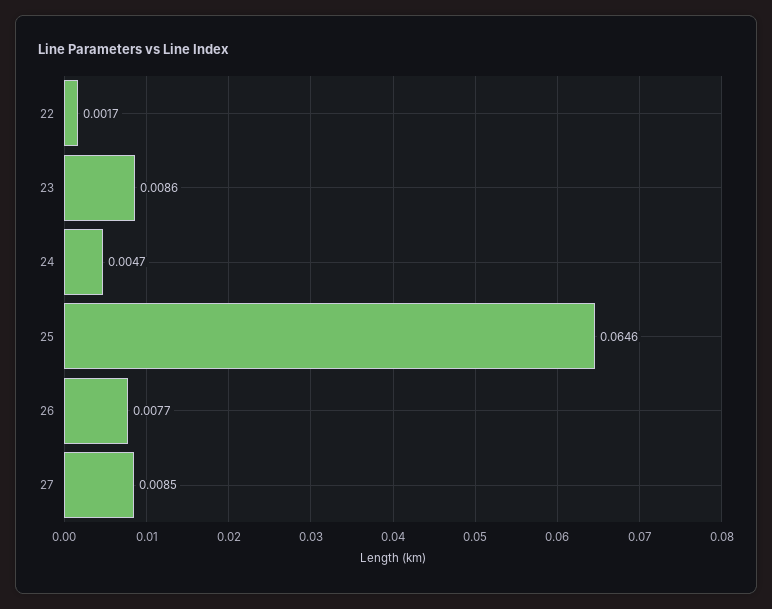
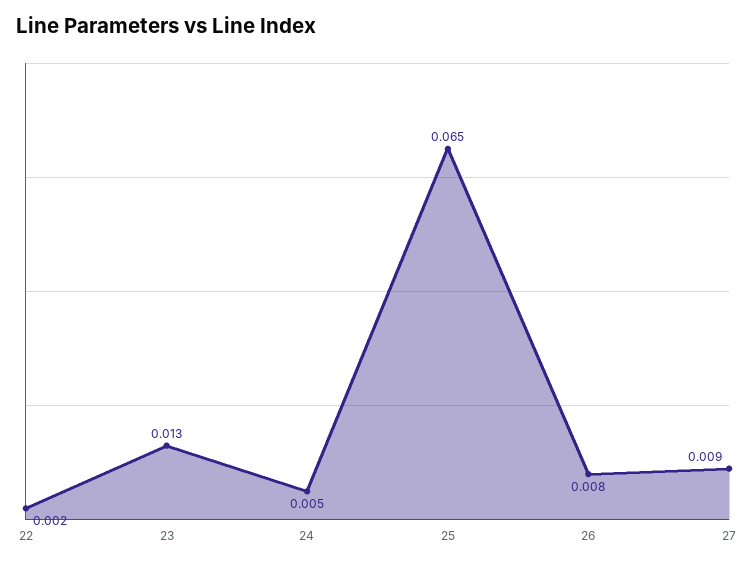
  {
    "22": 0.0017,
-   "23": 0.0086,
+   "23": 0.013,
    "24": 0.0047,
    "25": 0.0646,
    "26": 0.0077,
    "27": 0.0085
  }

